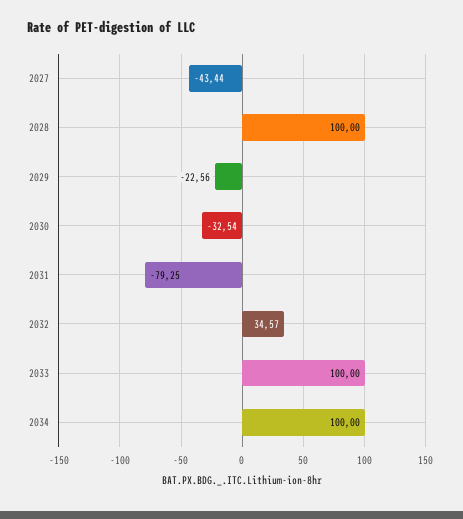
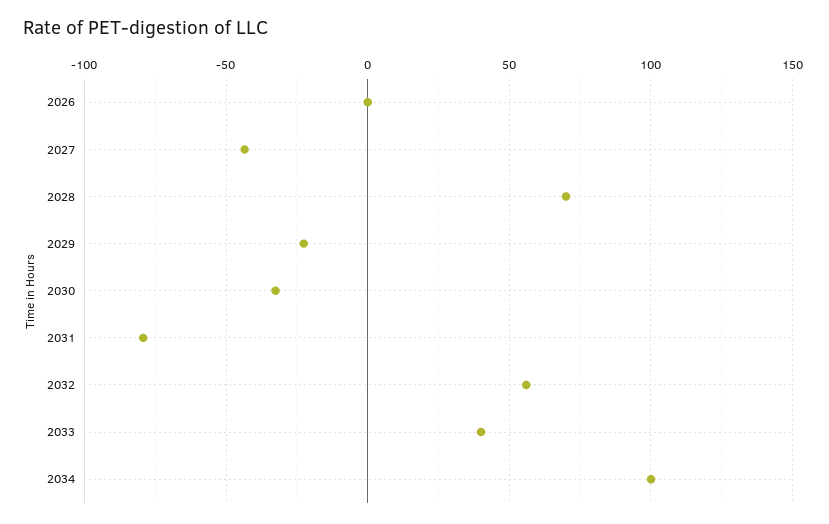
  {
    "2027": -43.44,
-   "2028": 100,
+   "2028": 70,
    "2029": -22.56,
    "2030": -32.54,
    "2031": -79.25,
-   "2032": 34.57,
+   "2032": 55,
-   "2033": 100,
+   "2033": 40,
-   "2034": 100
+   "2034": 100,
+   "2026": 0
  }

